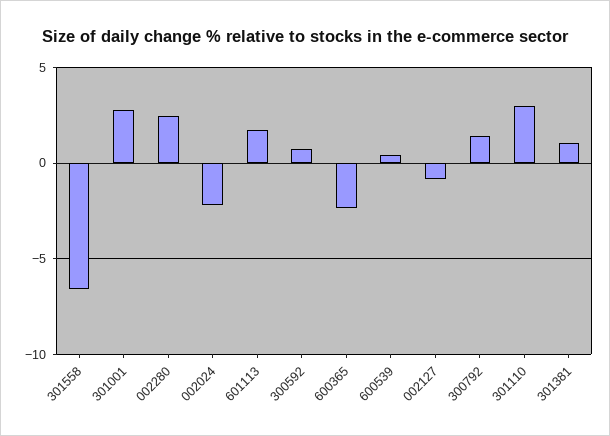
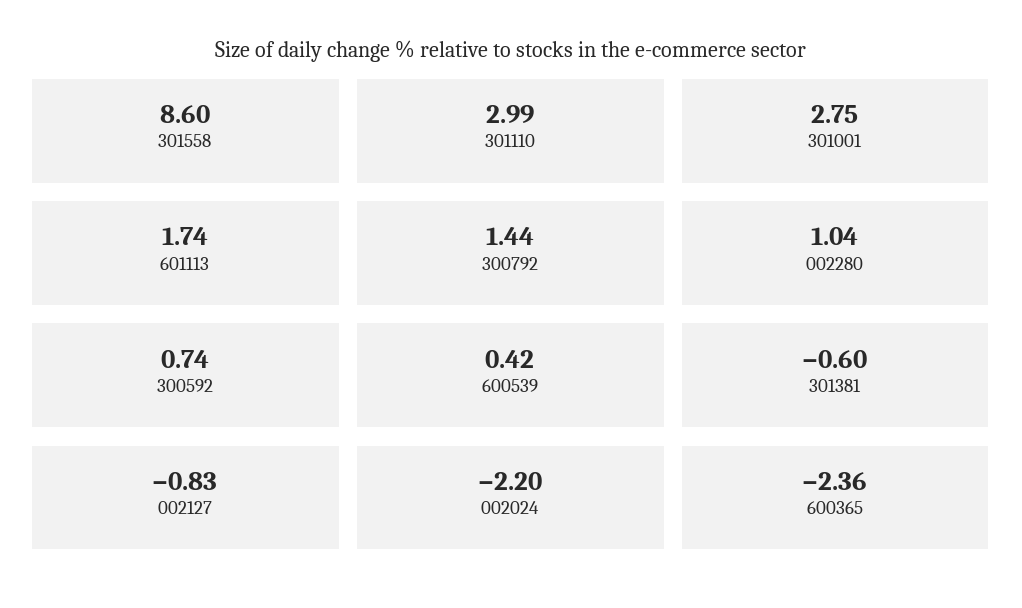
  {
-   "301558": -6.5,
+   "301558": 8.6,
    "301001": 2.75,
-   "002280": 2.5,
+   "002280": 1.04,
    "002024": -2.2,
    "601113": 1.74,
    "300592": 0.74,
    "600365": -2.36,
    "600539": 0.42,
    "002127": -0.83,
    "300792": 1.44,
    "301110": 2.99,
-   "301381": 1
+   "301381": -0.6
  }

